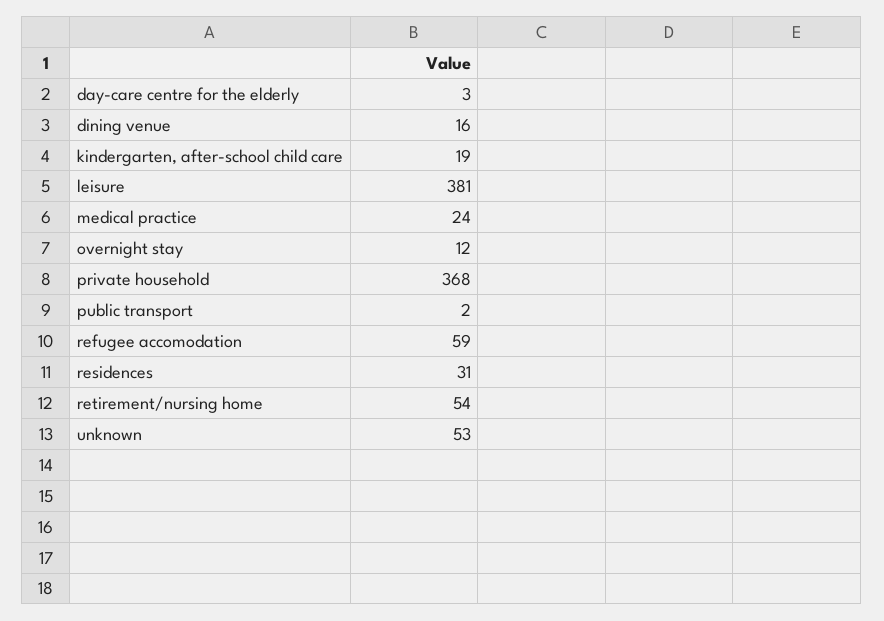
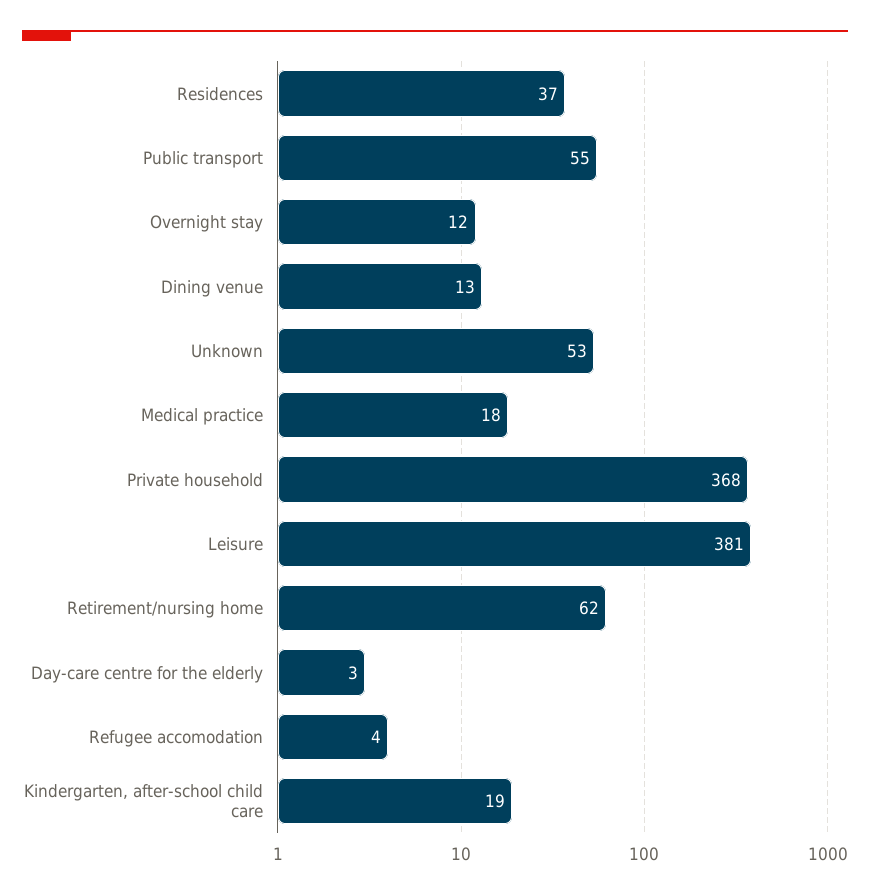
  {
    "day-care centre for the elderly": 3,
-   "dining venue": 16,
+   "dining venue": 13,
    "kindergarten, after-school child care": 19,
    "leisure": 381,
-   "medical practice": 24,
+   "medical practice": 18,
    "overnight stay": 12,
    "private household": 368,
-   "public transport": 2,
+   "public transport": 55,
-   "refugee accomodation": 59,
+   "refugee accomodation": 4,
-   "residences": 31,
+   "residences": 37,
-   "retirement/nursing home": 54,
+   "retirement/nursing home": 62,
    "unknown": 53
  }

